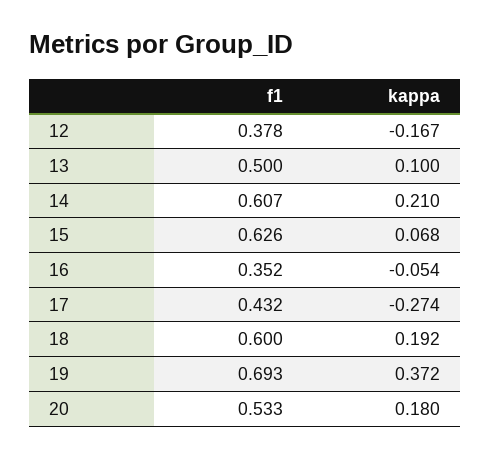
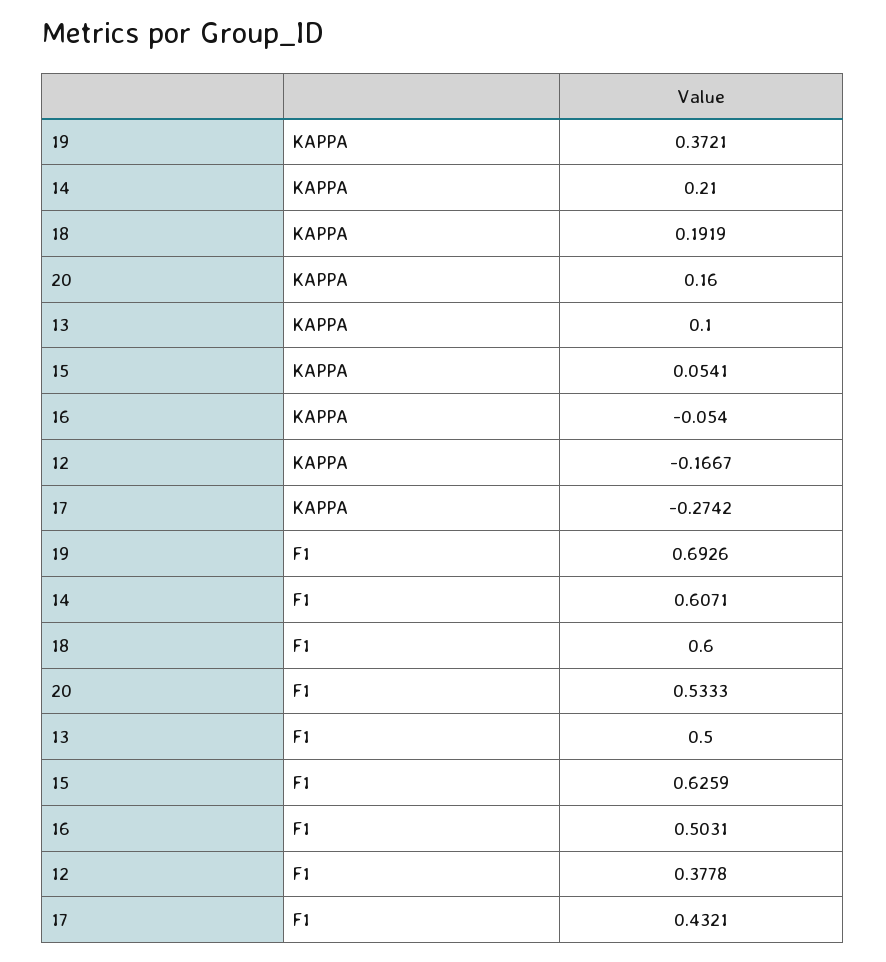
  {
    "f1": {
      "12": 0.3778,
      "13": 0.5,
      "14": 0.6071,
      "15": 0.6259,
-     "16": 0.352,
+     "16": 0.5031,
      "17": 0.4321,
      "18": 0.6,
      "19": 0.6926,
      "20": 0.5333
    },
    "kappa": {
      "12": -0.1667,
      "13": 0.1,
      "14": 0.21,
-     "15": 0.068,
+     "15": 0.0541,
      "16": -0.054,
      "17": -0.2742,
      "18": 0.1919,
      "19": 0.3721,
-     "20": 0.18
+     "20": 0.16
    }
  }

